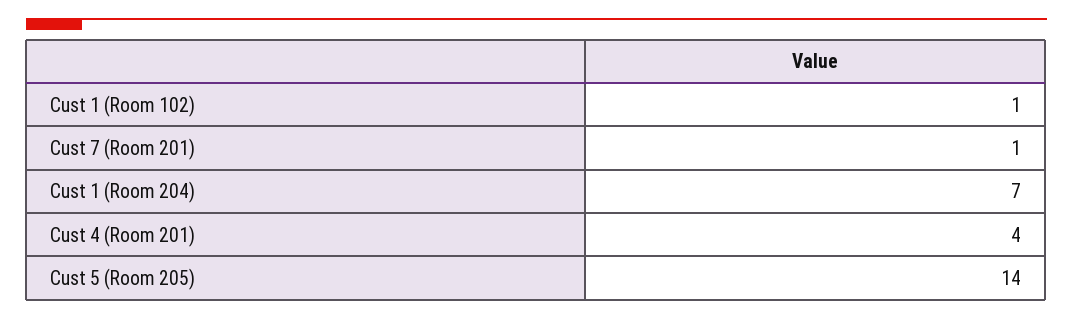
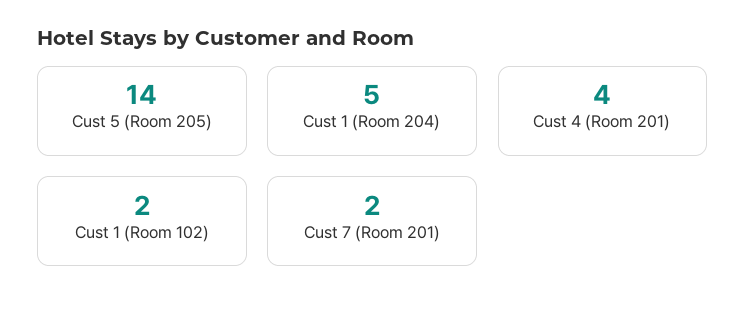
  {
-   "Cust 1 (Room 102)": 1,
+   "Cust 1 (Room 102)": 2,
-   "Cust 7 (Room 201)": 1,
+   "Cust 7 (Room 201)": 2,
-   "Cust 1 (Room 204)": 7,
+   "Cust 1 (Room 204)": 5,
    "Cust 4 (Room 201)": 4,
    "Cust 5 (Room 205)": 14
  }

